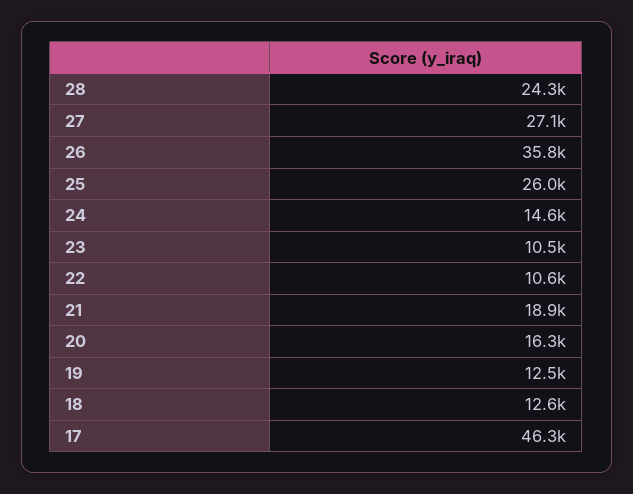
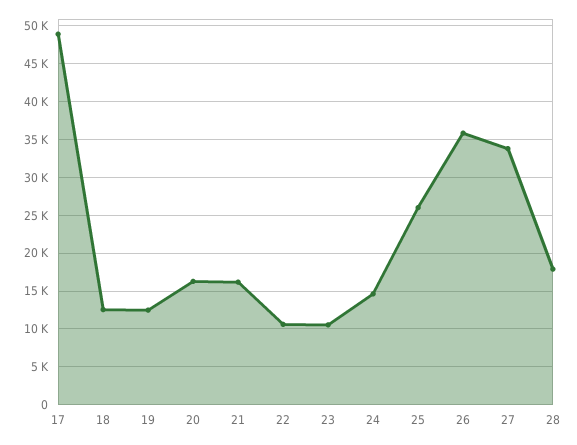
  {
-   "28": 24300,
+   "28": 18000,
-   "27": 27100,
+   "27": 34000,
    "26": 35800,
    "25": 26000,
    "24": 14600,
    "23": 10500,
    "22": 10600,
-   "21": 18900,
+   "21": 16000,
    "20": 16300,
    "19": 12500,
    "18": 12600,
-   "17": 46300
+   "17": 49000
  }

